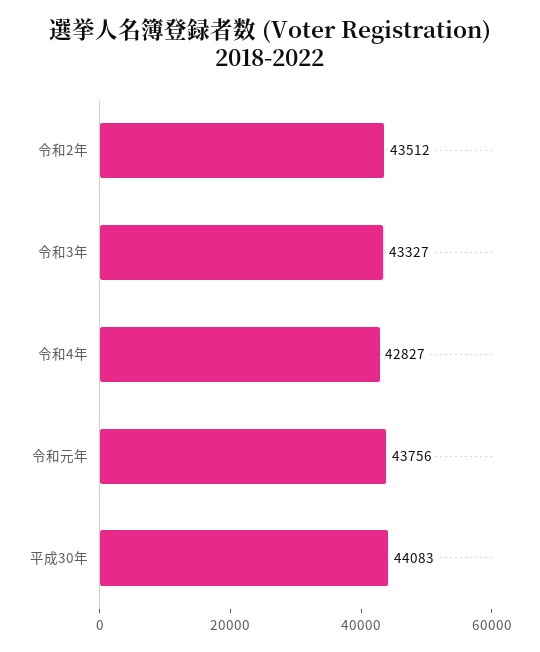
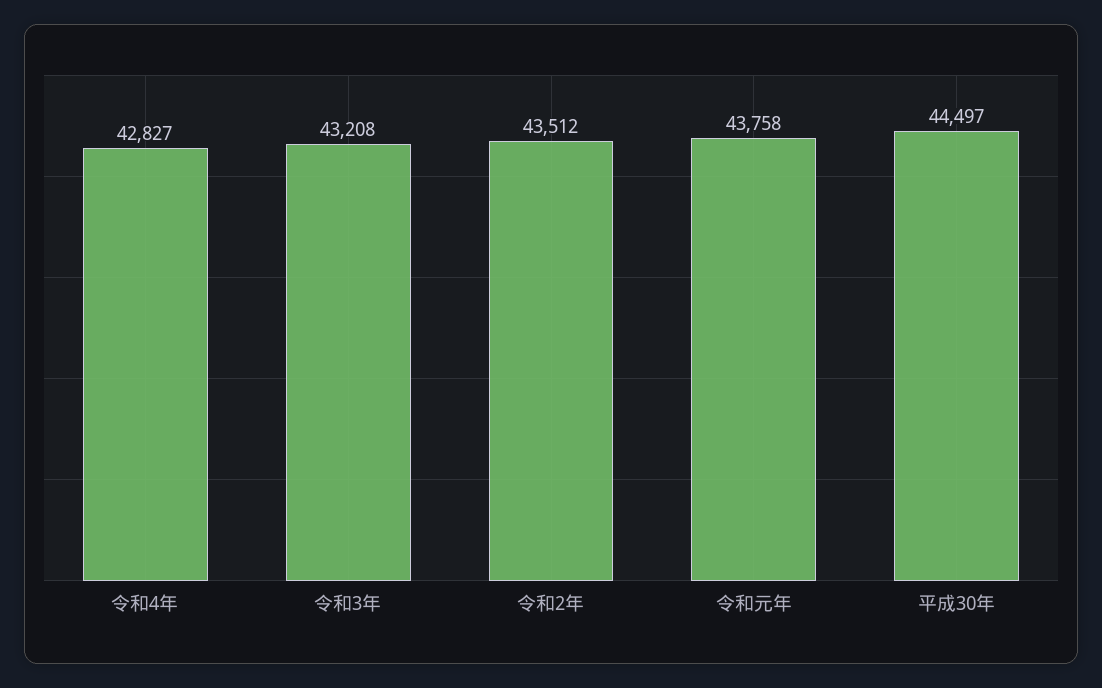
  {
    "令和2年": 43512,
-   "令和3年": 43327,
+   "令和3年": 43208,
    "令和4年": 42827,
-   "令和元年": 43756,
+   "令和元年": 43758,
-   "平成30年": 44083
+   "平成30年": 44497
  }

